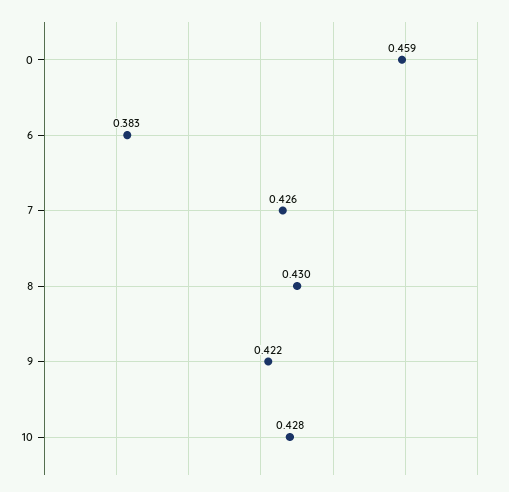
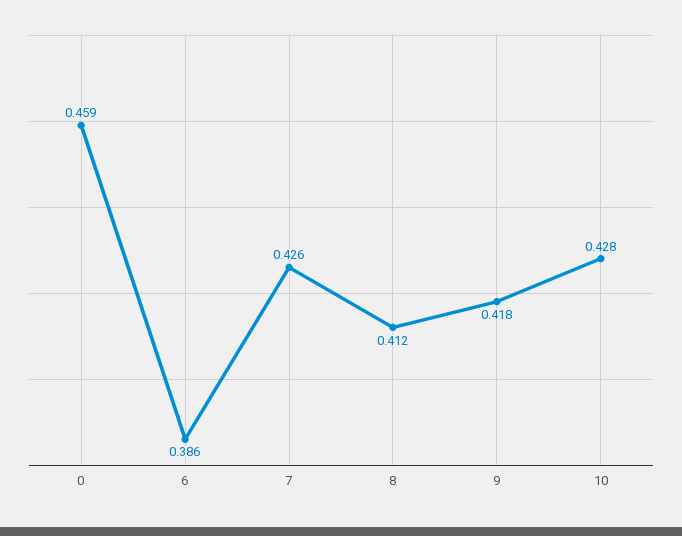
  {
    "0": 0.459,
-   "6": 0.383,
+   "6": 0.386,
    "7": 0.426,
-   "8": 0.43,
+   "8": 0.412,
-   "9": 0.422,
+   "9": 0.418,
    "10": 0.428
  }

